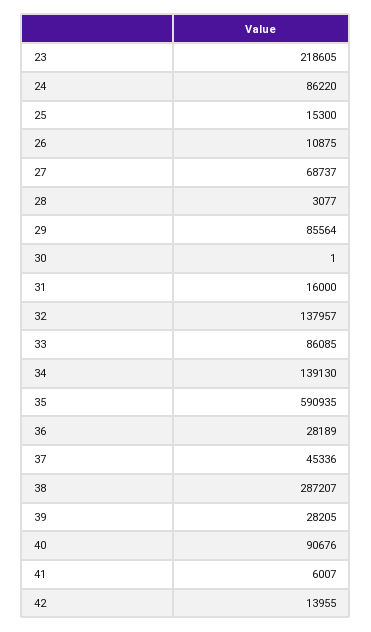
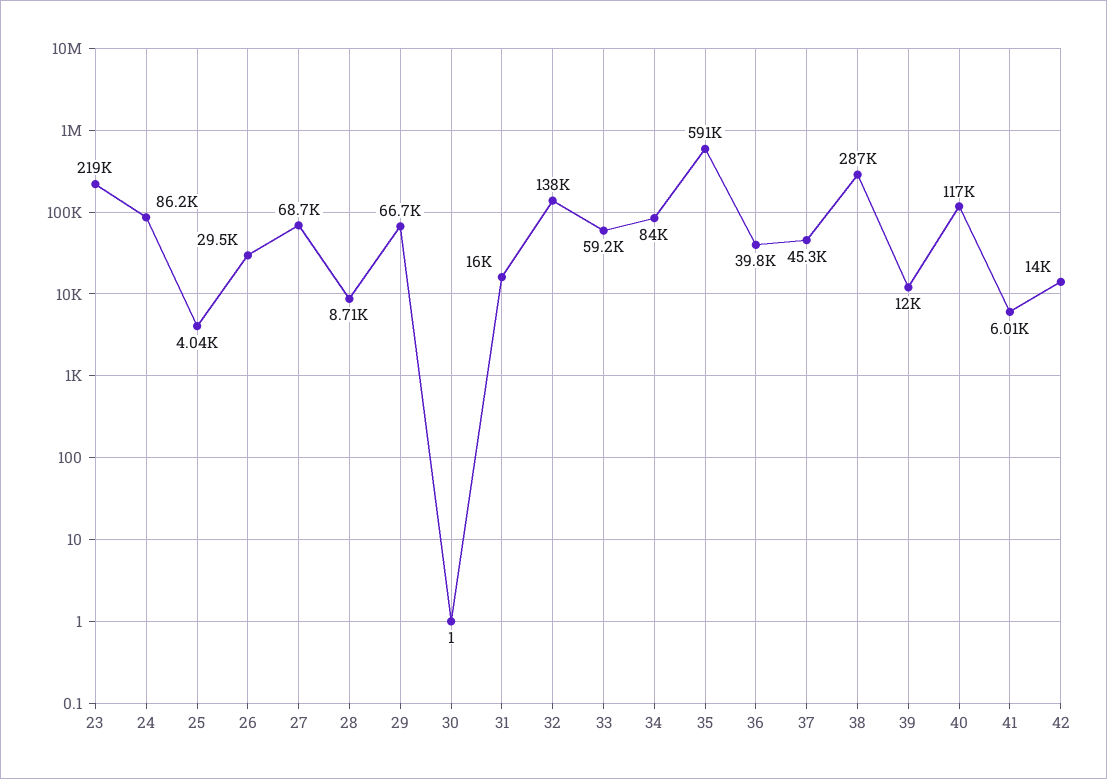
  {
    "23": 218605,
    "24": 86220,
-   "25": 15300,
+   "25": 4040,
-   "26": 10875,
+   "26": 29500,
    "27": 68737,
-   "28": 3077,
+   "28": 8710,
-   "29": 85564,
+   "29": 66700,
    "30": 1,
    "31": 16000,
    "32": 137957,
-   "33": 86085,
+   "33": 59200,
-   "34": 139130,
+   "34": 84000,
    "35": 590935,
-   "36": 28189,
+   "36": 39800,
    "37": 45336,
    "38": 287207,
-   "39": 28205,
+   "39": 12000,
-   "40": 90676,
+   "40": 117000,
    "41": 6007,
    "42": 13955
  }

